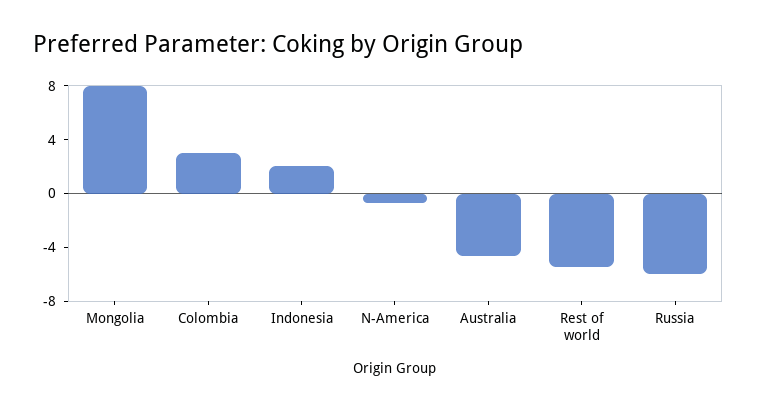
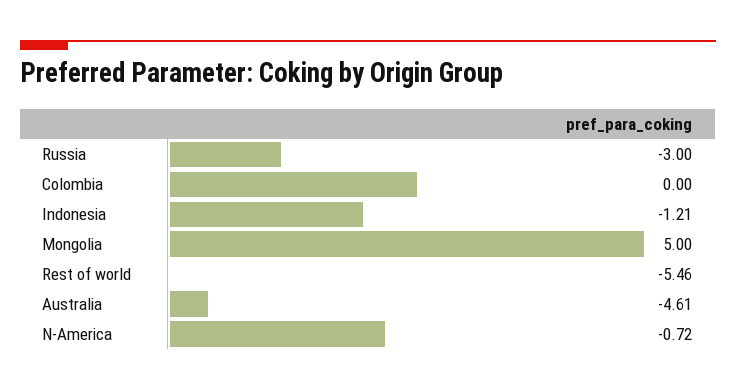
  {
-   "Mongolia": 8,
+   "Mongolia": 5,
-   "Colombia": 3,
+   "Colombia": 0,
-   "Indonesia": 2,
+   "Indonesia": -1.21,
    "N-America": -0.72,
    "Australia": -4.61,
    "Rest of world": -5.46,
-   "Russia": -6
+   "Russia": -3
  }

